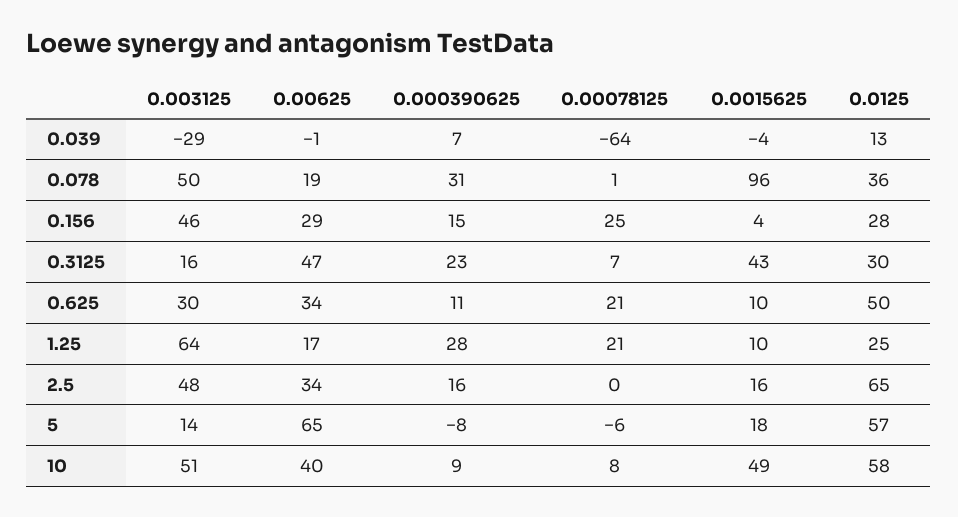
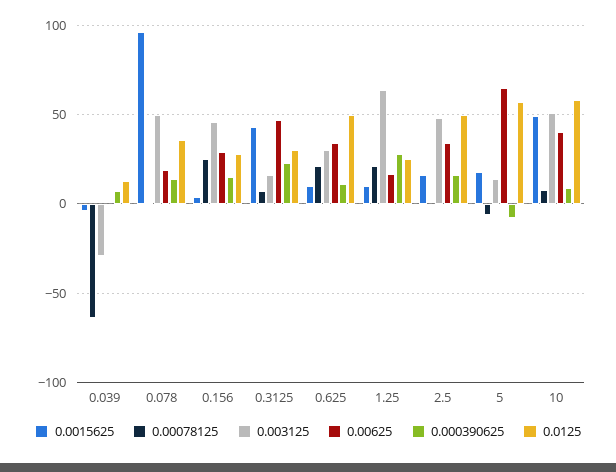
  {
    "0.003125": {
      "0.039": -29,
      "0.078": 50,
      "0.156": 46,
      "0.3125": 16,
      "0.625": 30,
      "1.25": 64,
      "2.5": 48,
      "5": 14,
      "10": 51
    },
    "0.00625": {
      "0.039": -1,
      "0.078": 19,
      "0.156": 29,
      "0.3125": 47,
      "0.625": 34,
      "1.25": 17,
      "2.5": 34,
      "5": 65,
      "10": 40
    },
    "0.000390625": {
      "0.039": 7,
-     "0.078": 31,
+     "0.078": 15,
      "0.156": 15,
      "0.3125": 23,
      "0.625": 11,
      "1.25": 28,
      "2.5": 16,
      "5": -8,
      "10": 9
    },
    "0.00078125": {
      "0.039": -64,
      "0.078": 1,
      "0.156": 25,
      "0.3125": 7,
      "0.625": 21,
      "1.25": 21,
      "2.5": 0,
      "5": -6,
      "10": 8
    },
    "0.0015625": {
      "0.039": -4,
      "0.078": 96,
      "0.156": 4,
      "0.3125": 43,
      "0.625": 10,
      "1.25": 10,
      "2.5": 16,
      "5": 18,
      "10": 49
    },
    "0.0125": {
      "0.039": 13,
      "0.078": 36,
      "0.156": 28,
      "0.3125": 30,
      "0.625": 50,
      "1.25": 25,
-     "2.5": 65,
+     "2.5": 50,
      "5": 57,
      "10": 58
    }
  }

